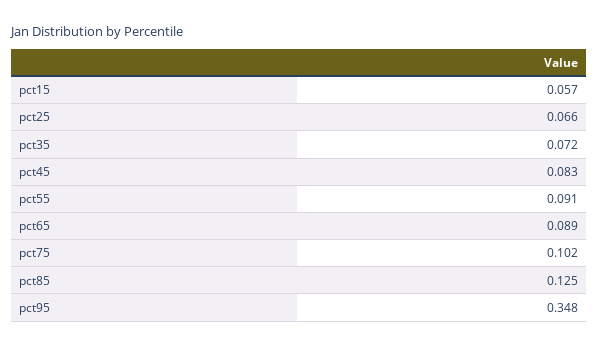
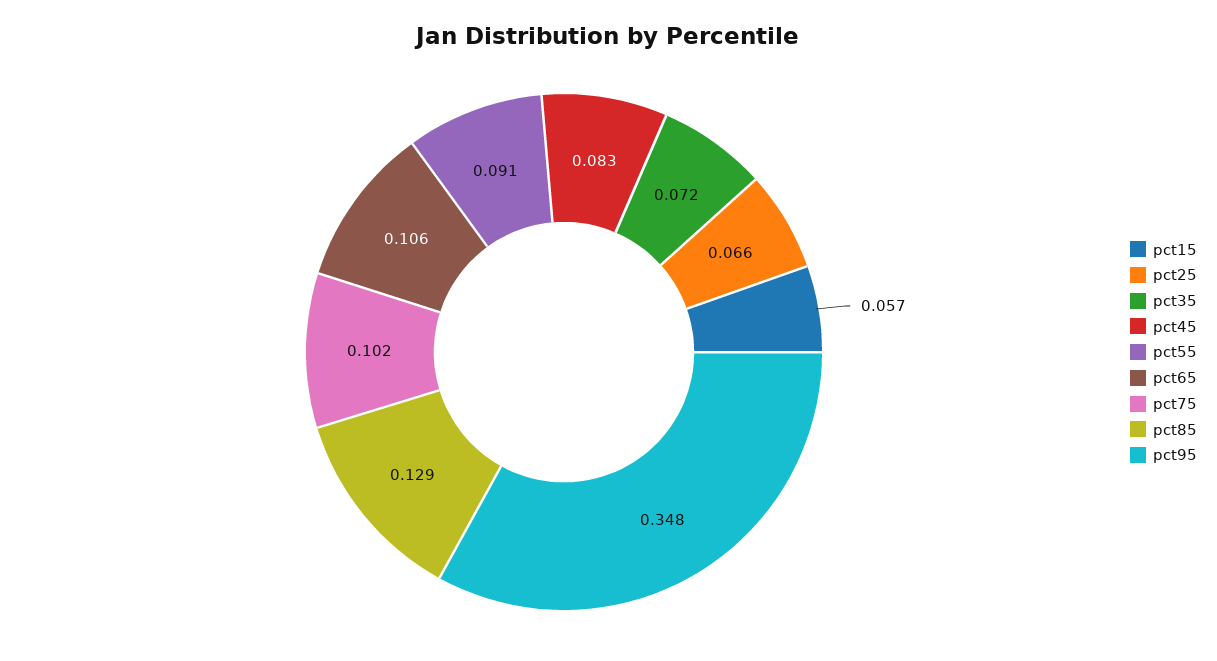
  {
    "pct15": 0.057,
    "pct25": 0.066,
    "pct35": 0.072,
    "pct45": 0.083,
    "pct55": 0.091,
-   "pct65": 0.089,
+   "pct65": 0.106,
    "pct75": 0.102,
-   "pct85": 0.125,
+   "pct85": 0.129,
    "pct95": 0.348
  }

